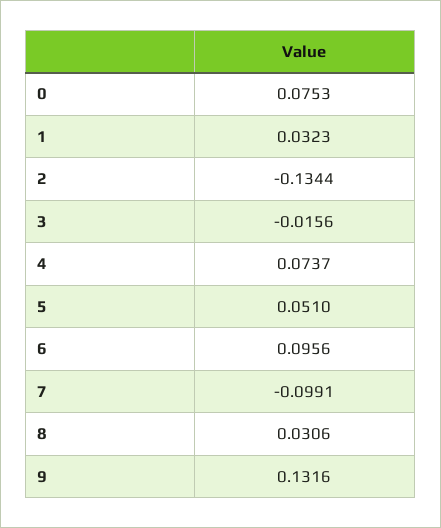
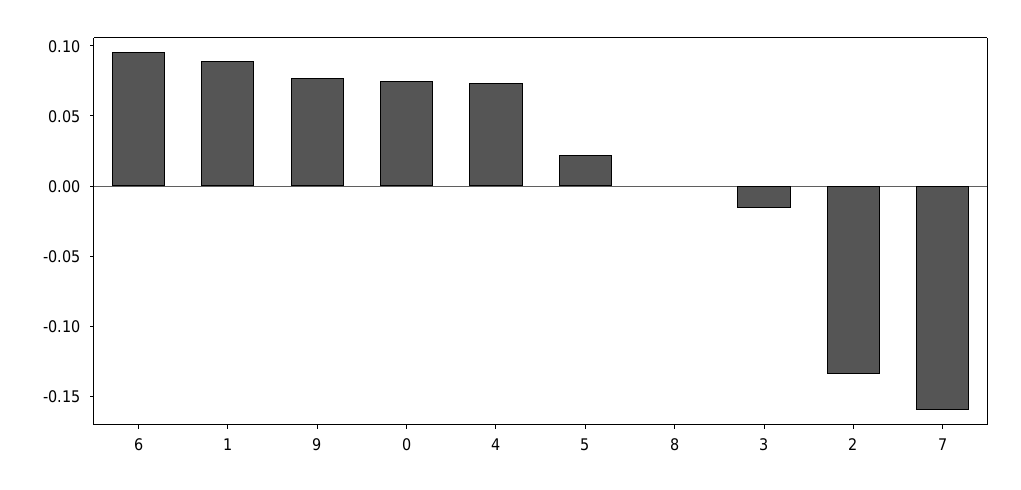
  {
    "0": 0.0753,
-   "1": 0.0323,
+   "1": 0.09,
    "2": -0.1344,
    "3": -0.0156,
    "4": 0.0737,
-   "5": 0.051,
+   "5": 0.02,
    "6": 0.0956,
-   "7": -0.0991,
+   "7": -0.16,
-   "8": 0.0306,
+   "8": 0,
-   "9": 0.1316
+   "9": 0.08
  }

